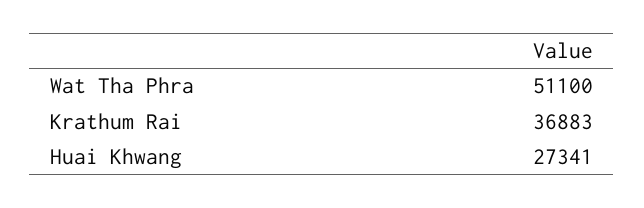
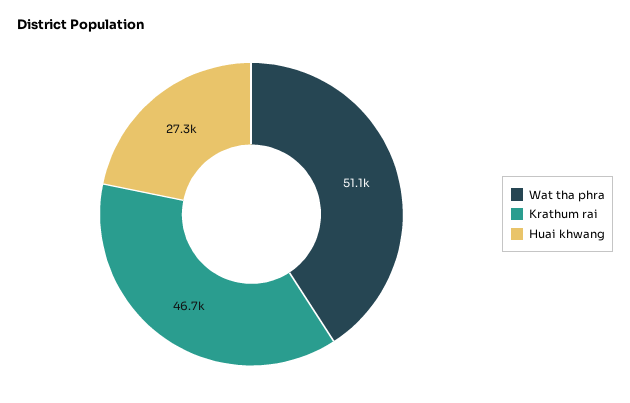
  {
    "Wat Tha Phra": 51100,
-   "Krathum Rai": 36883,
+   "Krathum Rai": 46700,
    "Huai Khwang": 27341
  }

